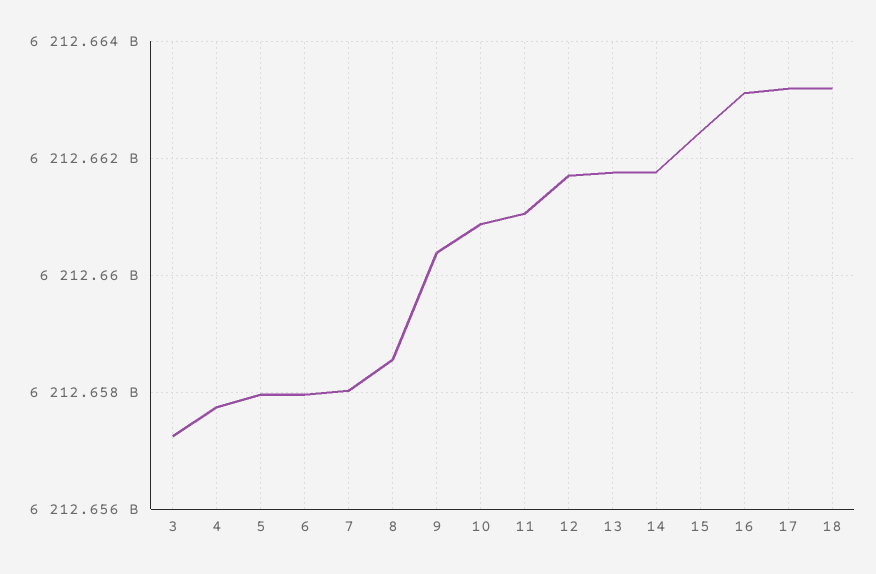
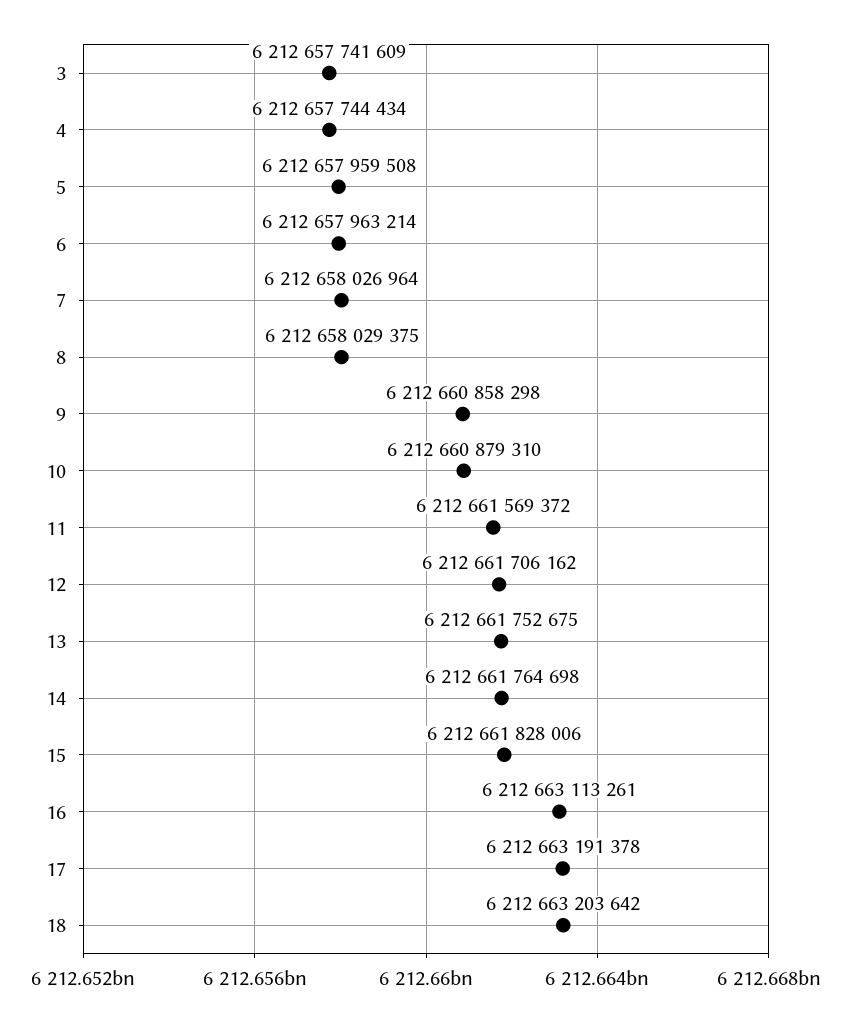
  {
-   "3": 6212657200000,
+   "3": 6212657741609,
    "4": 6212657744434,
    "5": 6212657959508,
    "6": 6212657963214,
    "7": 6212658026964,
-   "8": 6212658600000,
+   "8": 6212658029375,
-   "9": 6212660400000,
+   "9": 6212660858298,
    "10": 6212660879310,
-   "11": 6212661000000,
+   "11": 6212661569372,
    "12": 6212661706162,
    "13": 6212661752675,
    "14": 6212661764698,
-   "15": 6212662400000,
+   "15": 6212661828006,
    "16": 6212663113261,
    "17": 6212663191378,
    "18": 6212663203642
  }

